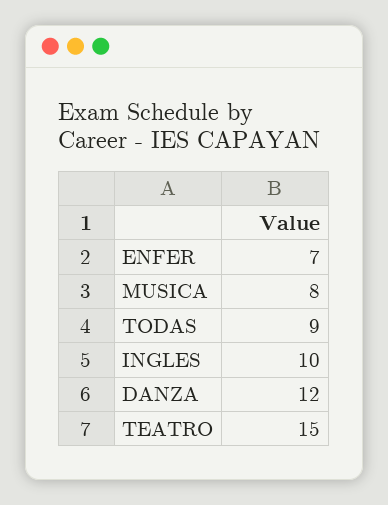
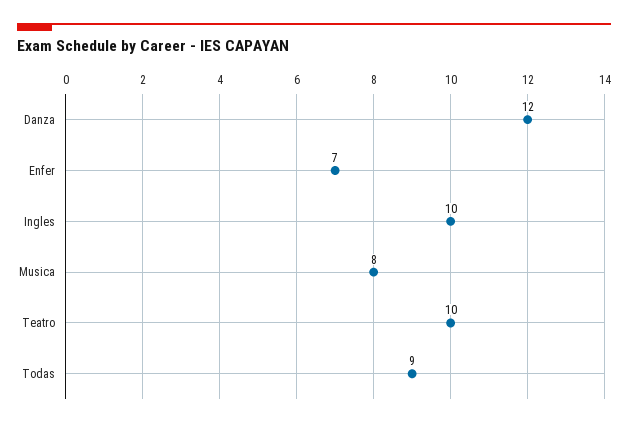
  {
    "ENFER": 7,
    "MUSICA": 8,
    "TODAS": 9,
    "INGLES": 10,
    "DANZA": 12,
-   "TEATRO": 15
+   "TEATRO": 10
  }

